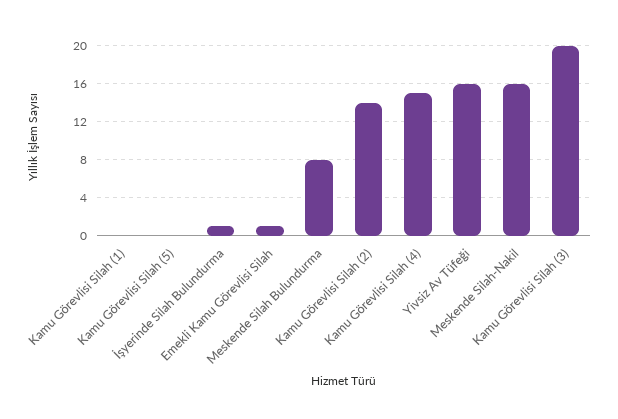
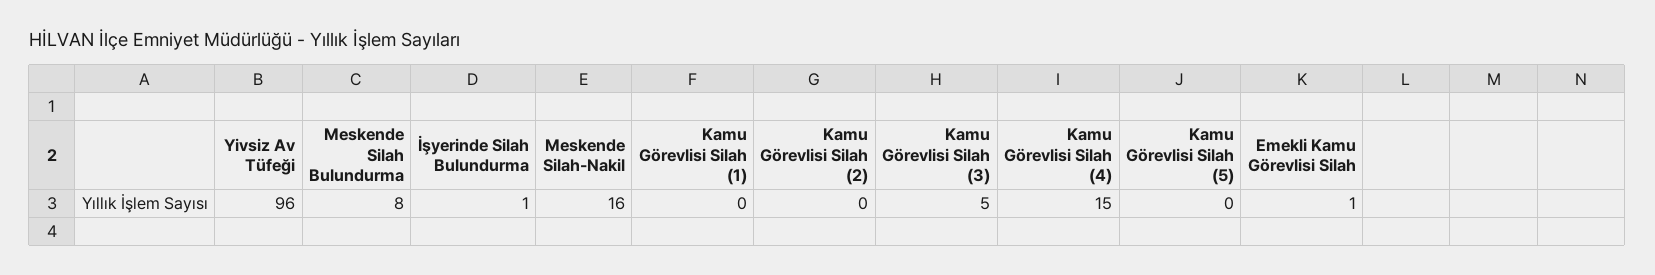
  {
    "Kamu Görevlisi Silah (1)": 0,
    "Kamu Görevlisi Silah (5)": 0,
    "İşyerinde Silah Bulundurma": 1,
    "Emekli Kamu Görevlisi Silah": 1,
    "Meskende Silah Bulundurma": 8,
-   "Kamu Görevlisi Silah (2)": 14,
+   "Kamu Görevlisi Silah (2)": 0,
    "Kamu Görevlisi Silah (4)": 15,
-   "Yivsiz Av Tüfeği": 16,
+   "Yivsiz Av Tüfeği": 96,
    "Meskende Silah-Nakil": 16,
-   "Kamu Görevlisi Silah (3)": 20
+   "Kamu Görevlisi Silah (3)": 5
  }

